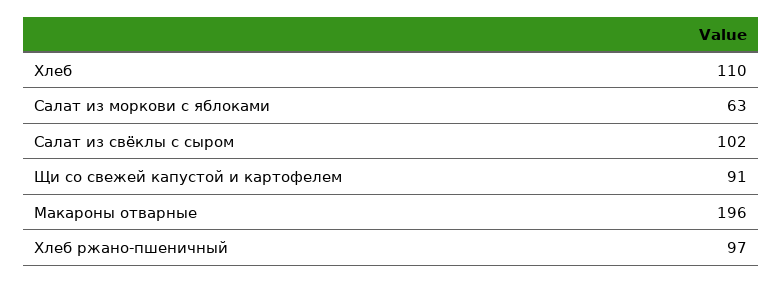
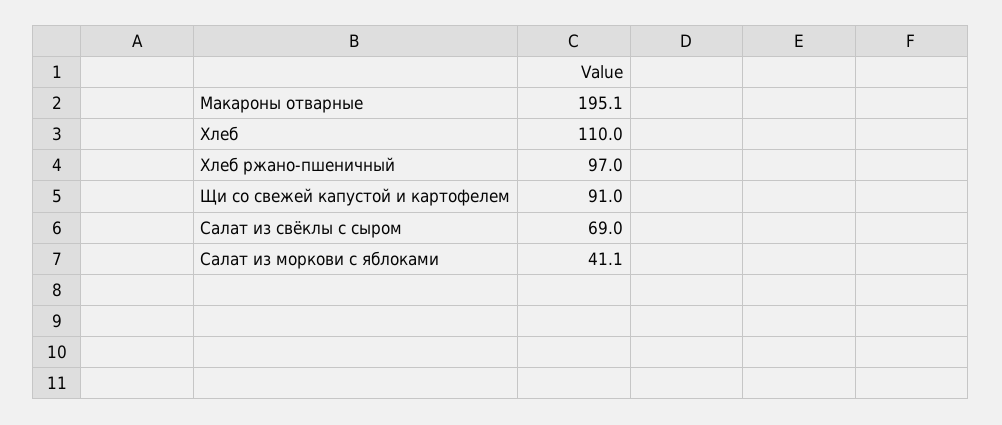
  {
    "Хлеб": 110,
-   "Салат из моркови с яблоками": 63,
+   "Салат из моркови с яблоками": 41.1,
-   "Салат из свёклы с сыром": 102,
+   "Салат из свёклы с сыром": 69,
    "Щи со свежей капустой и картофелем": 91,
-   "Макароны отварные": 196,
+   "Макароны отварные": 195.1,
    "Хлеб ржано-пшеничный": 97
  }

